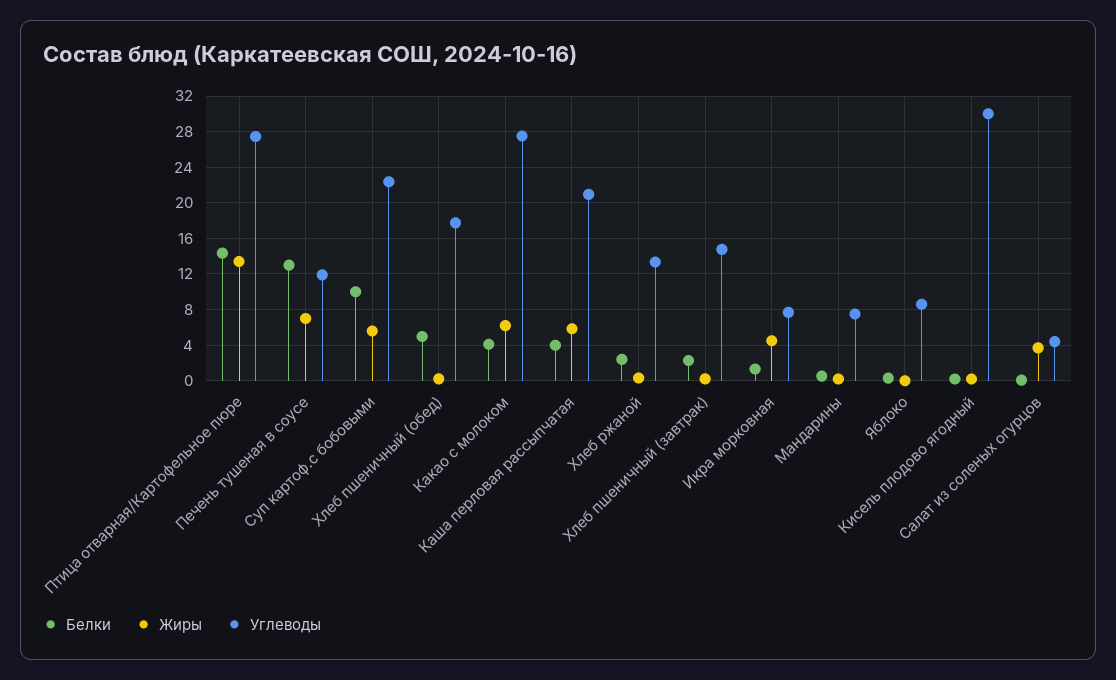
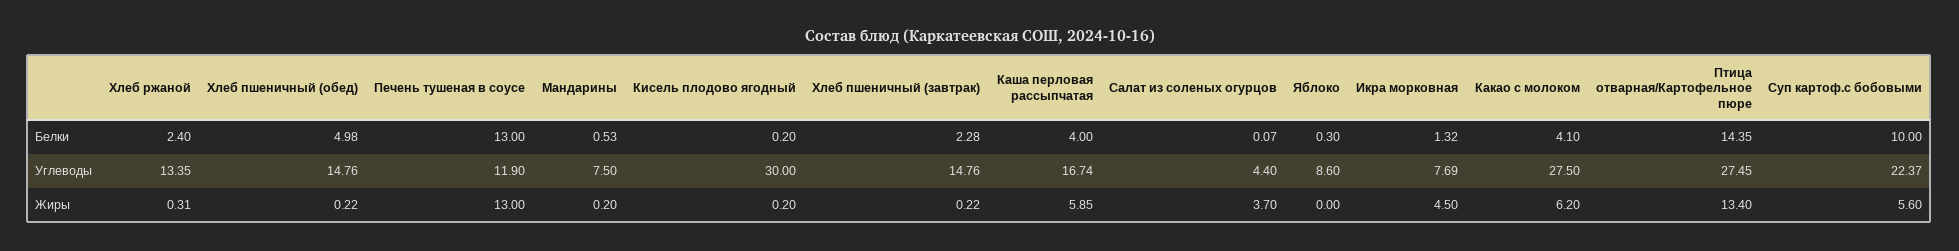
  {
    "Белки": {
      "Птица отварная/Картофельное пюре": 14.35,
      "Печень тушеная в соусе": 13,
      "Суп картоф.с бобовыми": 10,
      "Хлеб пшеничный (обед)": 4.98,
      "Какао с молоком": 4.1,
      "Каша перловая рассыпчатая": 4,
      "Хлеб ржаной": 2.4,
      "Хлеб пшеничный (завтрак)": 2.28,
      "Икра морковная": 1.32,
      "Мандарины": 0.53,
      "Яблоко": 0.3,
      "Кисель плодово ягодный": 0.2,
      "Салат из соленых огурцов": 0.07
    },
    "Жиры": {
      "Птица отварная/Картофельное пюре": 13.4,
-     "Печень тушеная в соусе": 7,
+     "Печень тушеная в соусе": 13,
      "Суп картоф.с бобовыми": 5.6,
      "Хлеб пшеничный (обед)": 0.22,
      "Какао с молоком": 6.2,
      "Каша перловая рассыпчатая": 5.85,
      "Хлеб ржаной": 0.31,
      "Хлеб пшеничный (завтрак)": 0.22,
      "Икра морковная": 4.5,
      "Мандарины": 0.2,
      "Яблоко": 0,
      "Кисель плодово ягодный": 0.2,
      "Салат из соленых огурцов": 3.7
    },
    "Углеводы": {
      "Птица отварная/Картофельное пюре": 27.45,
      "Печень тушеная в соусе": 11.9,
      "Суп картоф.с бобовыми": 22.37,
-     "Хлеб пшеничный (обед)": 18,
+     "Хлеб пшеничный (обед)": 14.76,
      "Какао с молоком": 27.5,
-     "Каша перловая рассыпчатая": 21,
+     "Каша перловая рассыпчатая": 16.74,
      "Хлеб ржаной": 13.35,
      "Хлеб пшеничный (завтрак)": 14.76,
      "Икра морковная": 7.69,
      "Мандарины": 7.5,
      "Яблоко": 8.6,
      "Кисель плодово ягодный": 30,
      "Салат из соленых огурцов": 4.4
    }
  }

